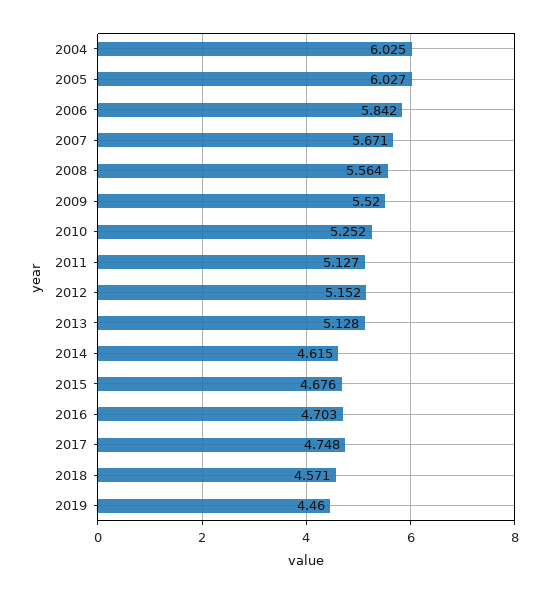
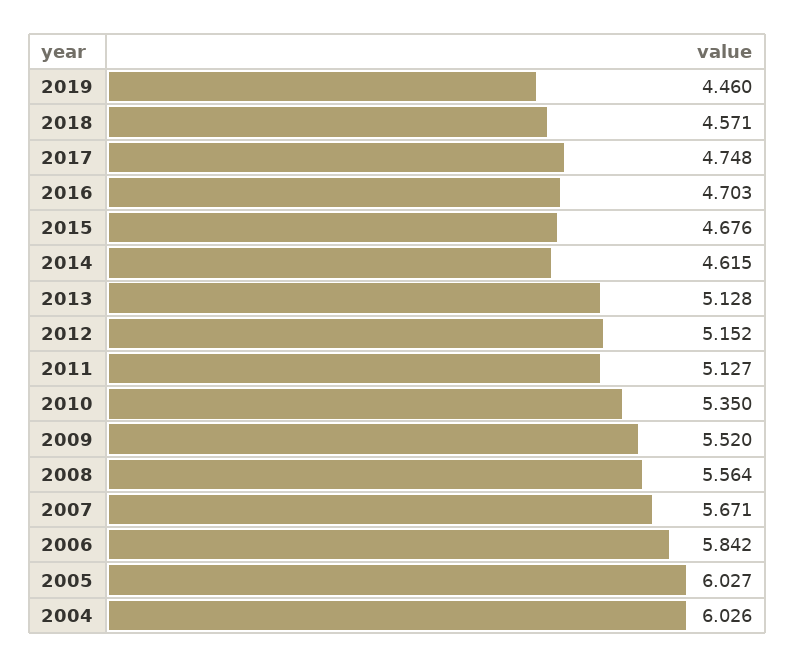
  {
-   "2004": 6.025,
+   "2004": 6.026,
    "2005": 6.027,
    "2006": 5.842,
    "2007": 5.671,
    "2008": 5.564,
    "2009": 5.52,
-   "2010": 5.252,
+   "2010": 5.35,
    "2011": 5.127,
    "2012": 5.152,
    "2013": 5.128,
    "2014": 4.615,
    "2015": 4.676,
    "2016": 4.703,
    "2017": 4.748,
    "2018": 4.571,
    "2019": 4.46
  }

